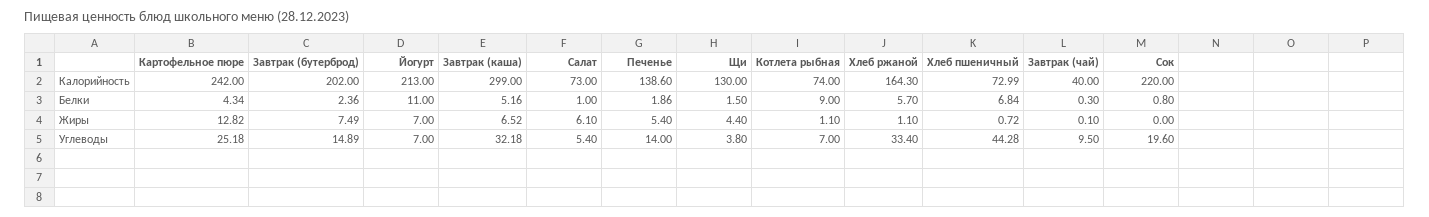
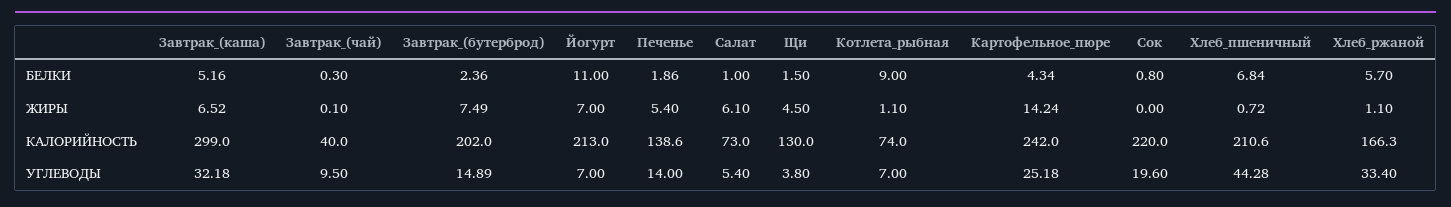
  {
    "Картофельное пюре": {
      "Калорийность": 242,
      "Белки": 4.34,
-     "Жиры": 12.82,
+     "Жиры": 14.24,
      "Углеводы": 25.18
    },
    "Завтрак (бутерброд)": {
      "Калорийность": 202,
      "Белки": 2.36,
      "Жиры": 7.49,
      "Углеводы": 14.89
    },
    "Йогурт": {
      "Калорийность": 213,
      "Белки": 11,
      "Жиры": 7,
      "Углеводы": 7
    },
    "Завтрак (каша)": {
      "Калорийность": 299,
      "Белки": 5.16,
      "Жиры": 6.52,
      "Углеводы": 32.18
    },
    "Салат": {
      "Калорийность": 73,
      "Белки": 1,
      "Жиры": 6.1,
      "Углеводы": 5.4
    },
    "Печенье": {
      "Калорийность": 138.6,
      "Белки": 1.86,
      "Жиры": 5.4,
      "Углеводы": 14
    },
    "Щи": {
      "Калорийность": 130,
      "Белки": 1.5,
-     "Жиры": 4.4,
+     "Жиры": 4.5,
      "Углеводы": 3.8
    },
    "Котлета рыбная": {
      "Калорийность": 74,
      "Белки": 9,
      "Жиры": 1.1,
      "Углеводы": 7
    },
    "Хлеб ржаной": {
-     "Калорийность": 164.3,
+     "Калорийность": 166.3,
      "Белки": 5.7,
      "Жиры": 1.1,
      "Углеводы": 33.4
    },
    "Хлеб пшеничный": {
-     "Калорийность": 72.99,
+     "Калорийность": 210.6,
      "Белки": 6.84,
      "Жиры": 0.72,
      "Углеводы": 44.28
    },
    "Завтрак (чай)": {
      "Калорийность": 40,
      "Белки": 0.3,
      "Жиры": 0.1,
      "Углеводы": 9.5
    },
    "Сок": {
      "Калорийность": 220,
      "Белки": 0.8,
      "Жиры": 0,
      "Углеводы": 19.6
    }
  }

